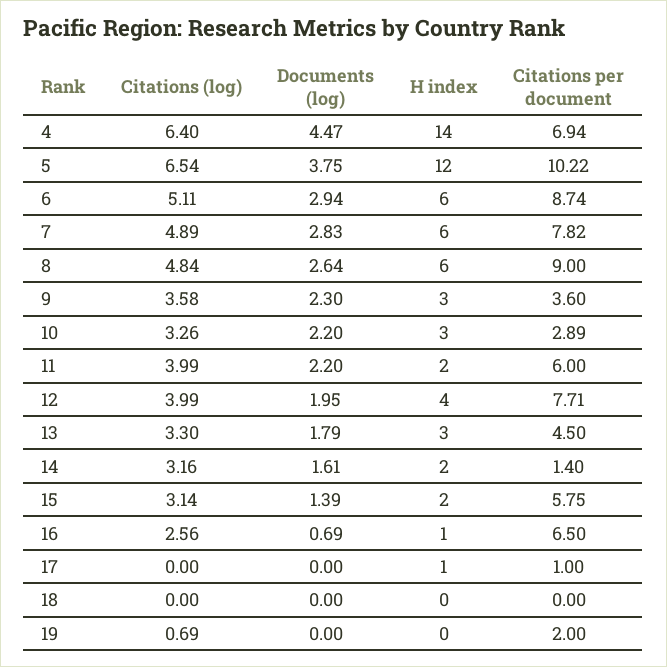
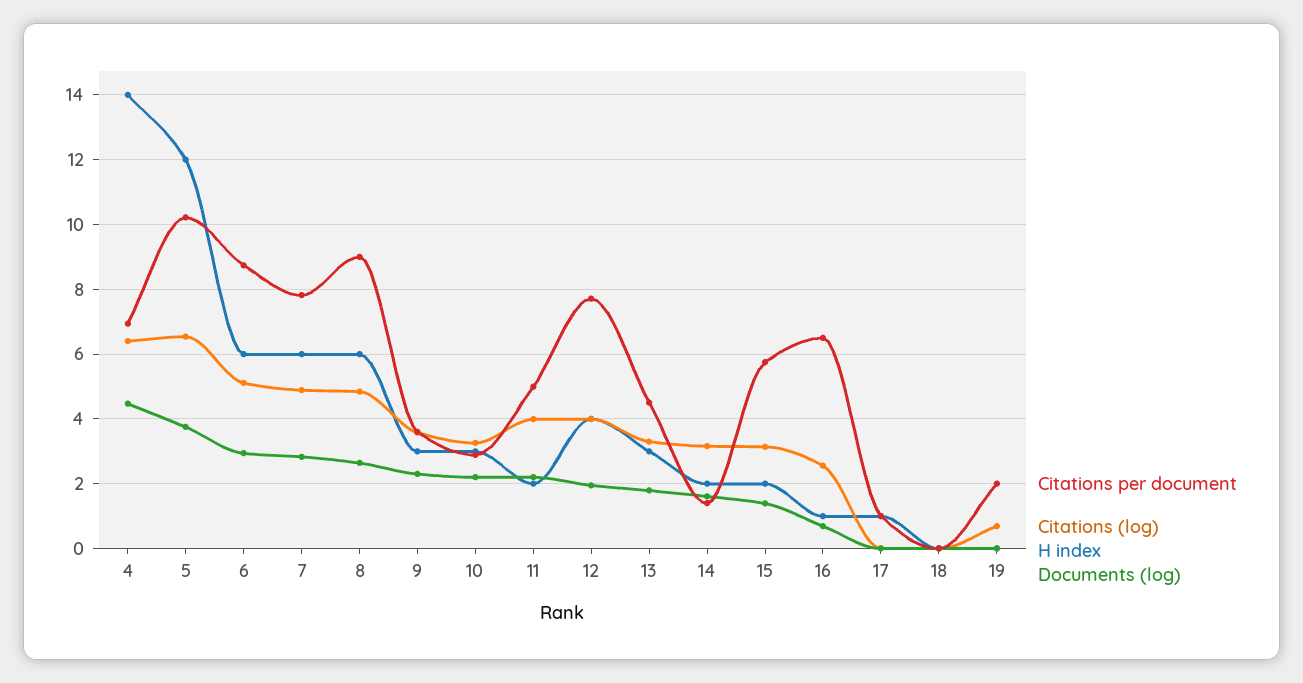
  {
    "Citations (log)": {
      "4": 6.4,
      "5": 6.54,
      "6": 5.11,
      "7": 4.89,
      "8": 4.84,
      "9": 3.58,
      "10": 3.26,
      "11": 3.99,
      "12": 3.99,
      "13": 3.3,
      "14": 3.16,
      "15": 3.14,
      "16": 2.56,
      "17": 0,
      "18": 0,
      "19": 0.69
    },
    "Documents (log)": {
      "4": 4.47,
      "5": 3.75,
      "6": 2.94,
      "7": 2.83,
      "8": 2.64,
      "9": 2.3,
      "10": 2.2,
      "11": 2.2,
      "12": 1.95,
      "13": 1.79,
      "14": 1.61,
      "15": 1.39,
      "16": 0.69,
      "17": 0,
      "18": 0,
      "19": 0
    },
    "H index": {
      "4": 14,
      "5": 12,
      "6": 6,
      "7": 6,
      "8": 6,
      "9": 3,
      "10": 3,
      "11": 2,
      "12": 4,
      "13": 3,
      "14": 2,
      "15": 2,
      "16": 1,
      "17": 1,
      "18": 0,
      "19": 0
    },
    "Citations per document": {
      "4": 6.94,
      "5": 10.22,
      "6": 8.74,
      "7": 7.82,
      "8": 9,
      "9": 3.6,
      "10": 2.89,
-     "11": 6,
+     "11": 5,
      "12": 7.71,
      "13": 4.5,
      "14": 1.4,
      "15": 5.75,
      "16": 6.5,
      "17": 1,
      "18": 0,
      "19": 2
    }
  }

